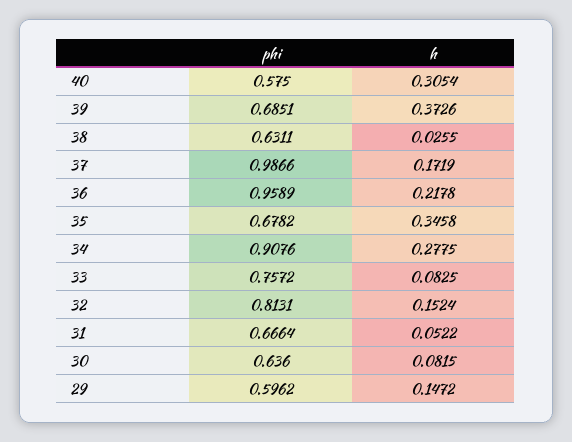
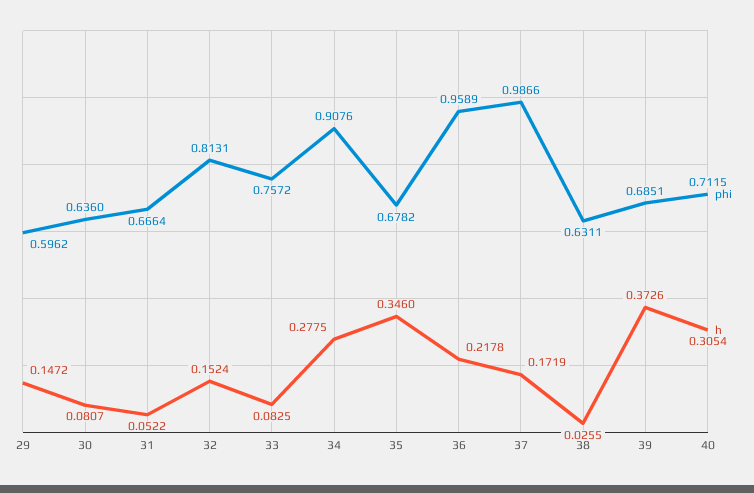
  {
    "phi": {
-     "40": 0.575,
+     "40": 0.7115,
      "39": 0.6851,
      "38": 0.6311,
      "37": 0.9866,
      "36": 0.9589,
      "35": 0.6782,
      "34": 0.9076,
      "33": 0.7572,
      "32": 0.8131,
      "31": 0.6664,
      "30": 0.636,
      "29": 0.5962
    },
    "h": {
      "40": 0.3054,
      "39": 0.3726,
      "38": 0.0255,
      "37": 0.1719,
      "36": 0.2178,
-     "35": 0.3458,
+     "35": 0.346,
      "34": 0.2775,
      "33": 0.0825,
      "32": 0.1524,
      "31": 0.0522,
-     "30": 0.0815,
+     "30": 0.0807,
      "29": 0.1472
    }
  }

